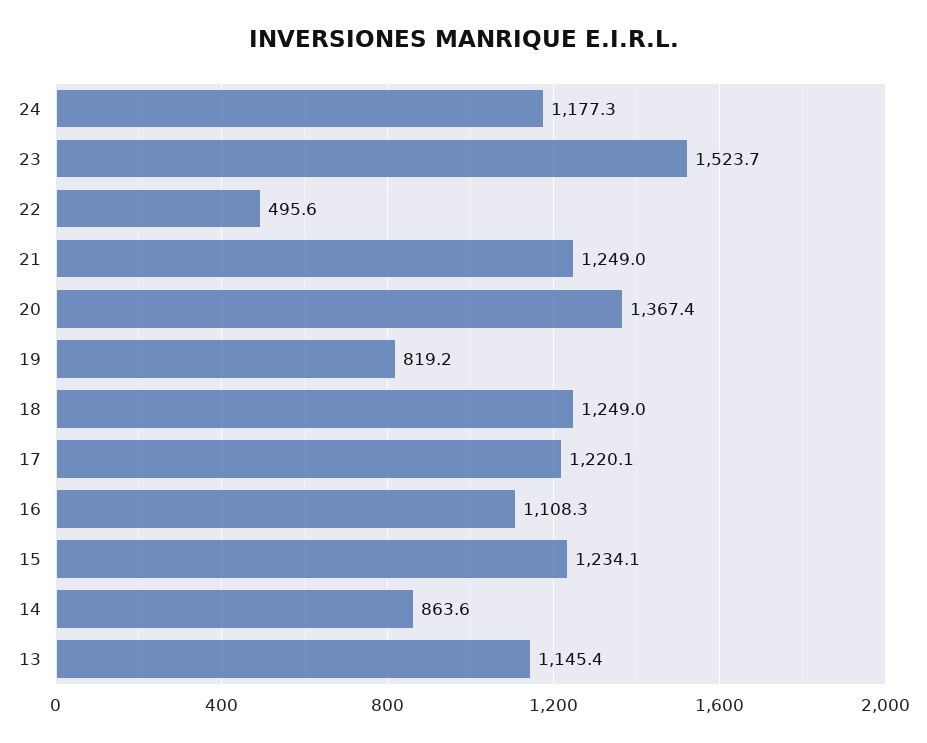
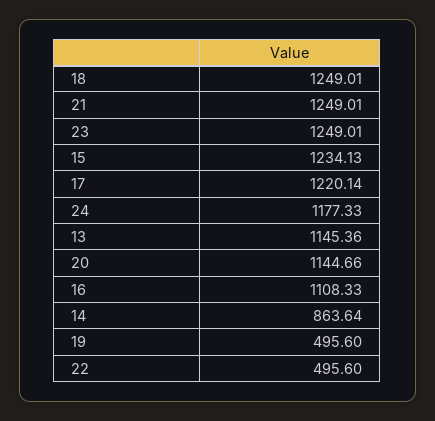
  {
    "24": 1177.33,
-   "23": 1523.7,
+   "23": 1249.01,
    "22": 495.6,
    "21": 1249.01,
-   "20": 1367.4,
+   "20": 1144.66,
-   "19": 819.2,
+   "19": 495.6,
    "18": 1249.01,
    "17": 1220.14,
    "16": 1108.33,
    "15": 1234.13,
    "14": 863.64,
    "13": 1145.36
  }

